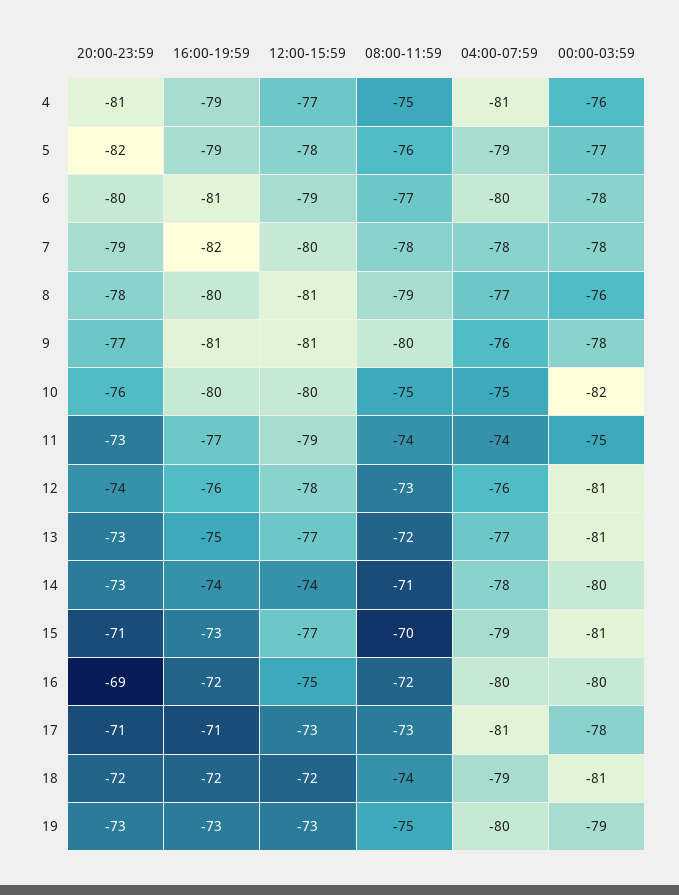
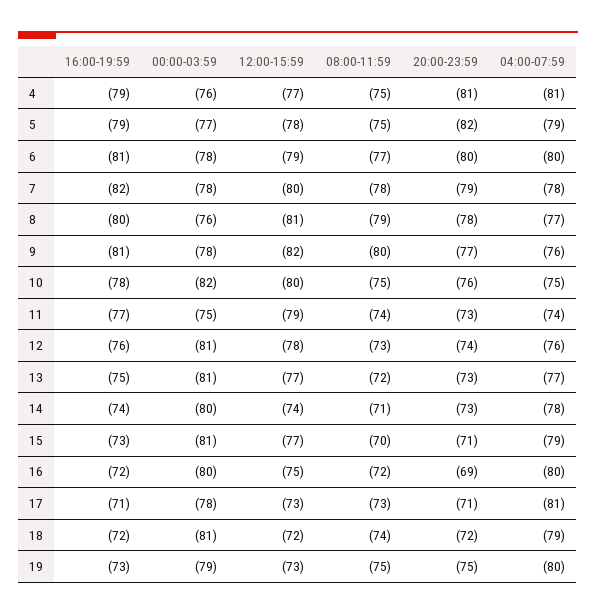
  {
    "20:00-23:59": {
      "4": -81,
      "5": -82,
      "6": -80,
      "7": -79,
      "8": -78,
      "9": -77,
      "10": -76,
      "11": -73,
      "12": -74,
      "13": -73,
      "14": -73,
      "15": -71,
      "16": -69,
      "17": -71,
      "18": -72,
-     "19": -73
+     "19": -75
    },
    "16:00-19:59": {
      "4": -79,
      "5": -79,
      "6": -81,
      "7": -82,
      "8": -80,
      "9": -81,
-     "10": -80,
+     "10": -78,
      "11": -77,
      "12": -76,
      "13": -75,
      "14": -74,
      "15": -73,
      "16": -72,
      "17": -71,
      "18": -72,
      "19": -73
    },
    "12:00-15:59": {
      "4": -77,
      "5": -78,
      "6": -79,
      "7": -80,
      "8": -81,
-     "9": -81,
+     "9": -82,
      "10": -80,
      "11": -79,
      "12": -78,
      "13": -77,
      "14": -74,
      "15": -77,
      "16": -75,
      "17": -73,
      "18": -72,
      "19": -73
    },
    "08:00-11:59": {
      "4": -75,
-     "5": -76,
+     "5": -75,
      "6": -77,
      "7": -78,
      "8": -79,
      "9": -80,
      "10": -75,
      "11": -74,
      "12": -73,
      "13": -72,
      "14": -71,
      "15": -70,
      "16": -72,
      "17": -73,
      "18": -74,
      "19": -75
    },
    "04:00-07:59": {
      "4": -81,
      "5": -79,
      "6": -80,
      "7": -78,
      "8": -77,
      "9": -76,
      "10": -75,
      "11": -74,
      "12": -76,
      "13": -77,
      "14": -78,
      "15": -79,
      "16": -80,
      "17": -81,
      "18": -79,
      "19": -80
    },
    "00:00-03:59": {
      "4": -76,
      "5": -77,
      "6": -78,
      "7": -78,
      "8": -76,
      "9": -78,
      "10": -82,
      "11": -75,
      "12": -81,
      "13": -81,
      "14": -80,
      "15": -81,
      "16": -80,
      "17": -78,
      "18": -81,
      "19": -79
    }
  }

